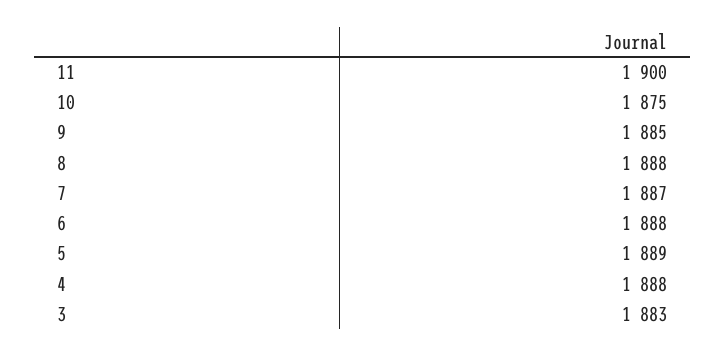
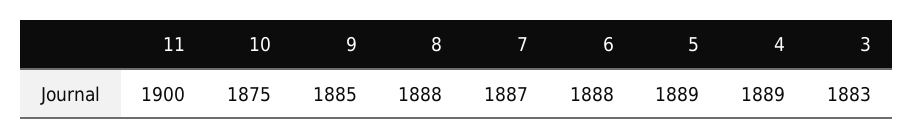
  {
    "11": 1900,
    "10": 1875,
    "9": 1885,
    "8": 1888,
    "7": 1887,
    "6": 1888,
    "5": 1889,
-   "4": 1888,
+   "4": 1889,
    "3": 1883
  }

